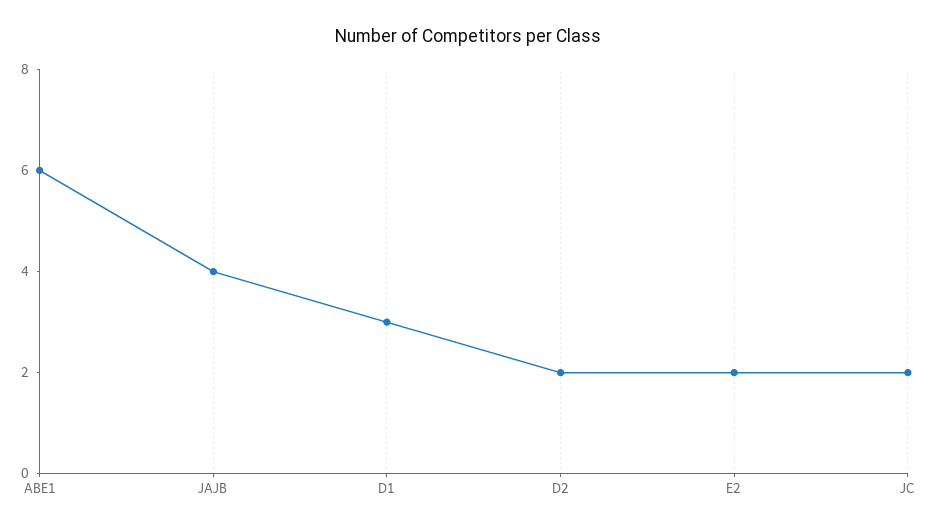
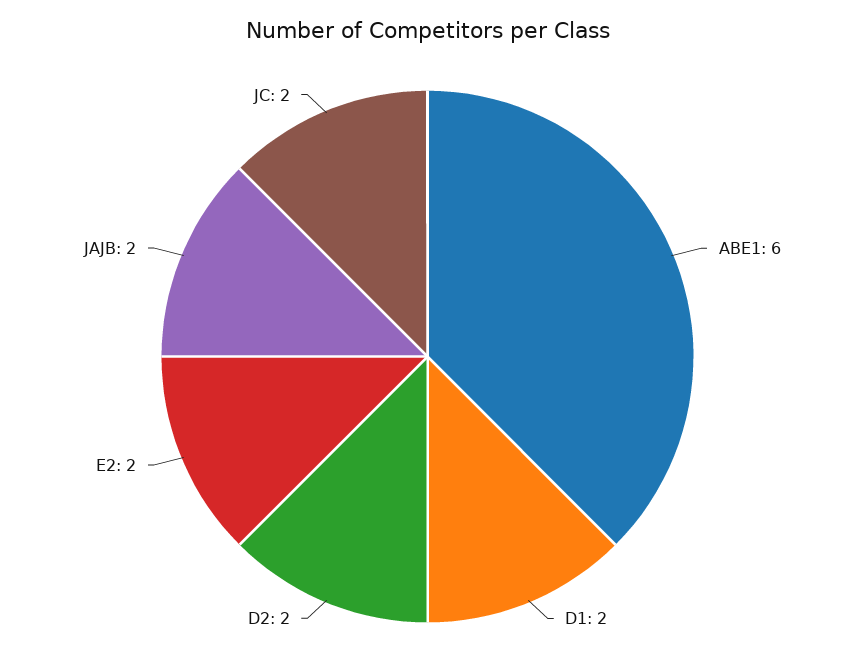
  {
    "ABE1": 6,
-   "JAJB": 4,
+   "JAJB": 2,
-   "D1": 3,
+   "D1": 2,
    "D2": 2,
    "E2": 2,
    "JC": 2
  }

